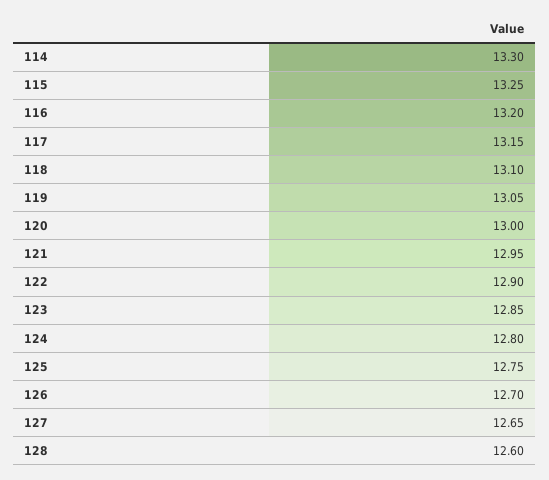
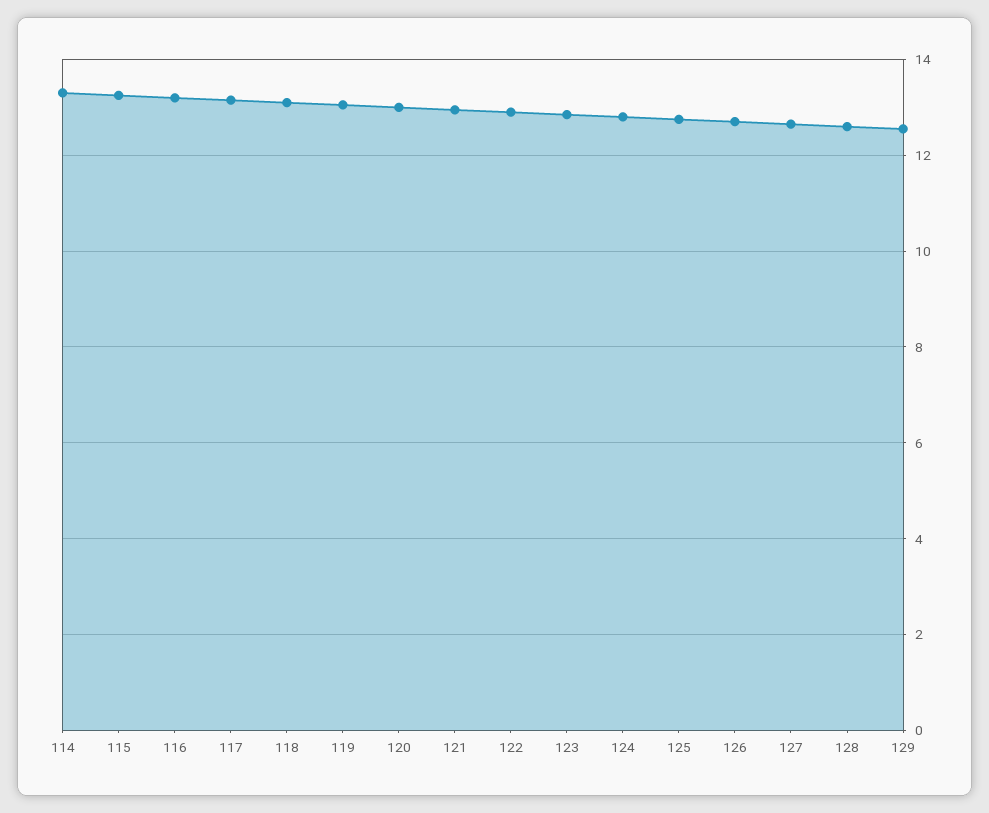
  {
    "114": 13.3,
    "115": 13.25,
    "116": 13.2,
    "117": 13.15,
    "118": 13.1,
    "119": 13.05,
    "120": 13,
    "121": 12.95,
    "122": 12.9,
    "123": 12.85,
    "124": 12.8,
    "125": 12.75,
    "126": 12.7,
    "127": 12.65,
-   "128": 12.6
+   "128": 12.6,
+   "129": 12.6
  }

